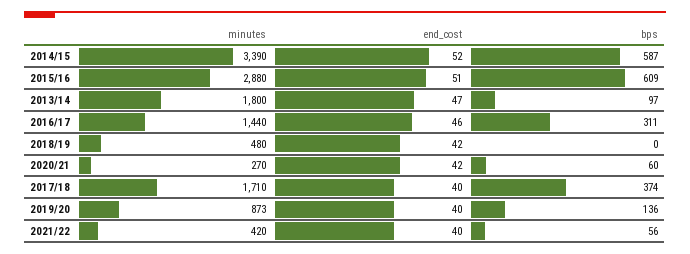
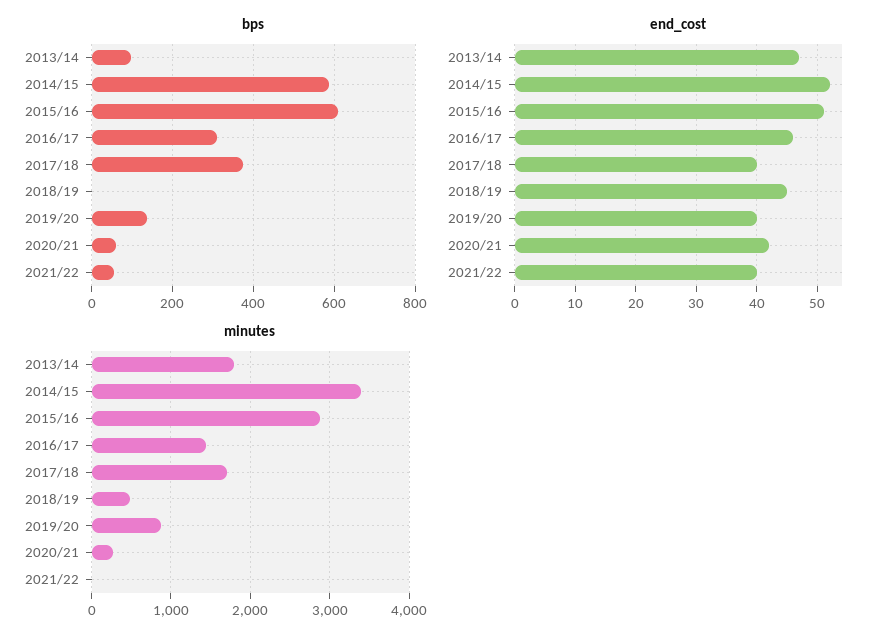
  {
    "minutes": {
      "2014/15": 3390,
      "2015/16": 2880,
      "2013/14": 1800,
      "2016/17": 1440,
      "2018/19": 480,
      "2020/21": 270,
      "2017/18": 1710,
      "2019/20": 873,
-     "2021/22": 420
+     "2021/22": 0
    },
    "end_cost": {
      "2014/15": 52,
      "2015/16": 51,
      "2013/14": 47,
      "2016/17": 46,
-     "2018/19": 42,
+     "2018/19": 45,
      "2020/21": 42,
      "2017/18": 40,
      "2019/20": 40,
      "2021/22": 40
    },
    "bps": {
      "2014/15": 587,
      "2015/16": 609,
      "2013/14": 97,
      "2016/17": 311,
      "2018/19": 0,
      "2020/21": 60,
      "2017/18": 374,
      "2019/20": 136,
      "2021/22": 56
    }
  }

